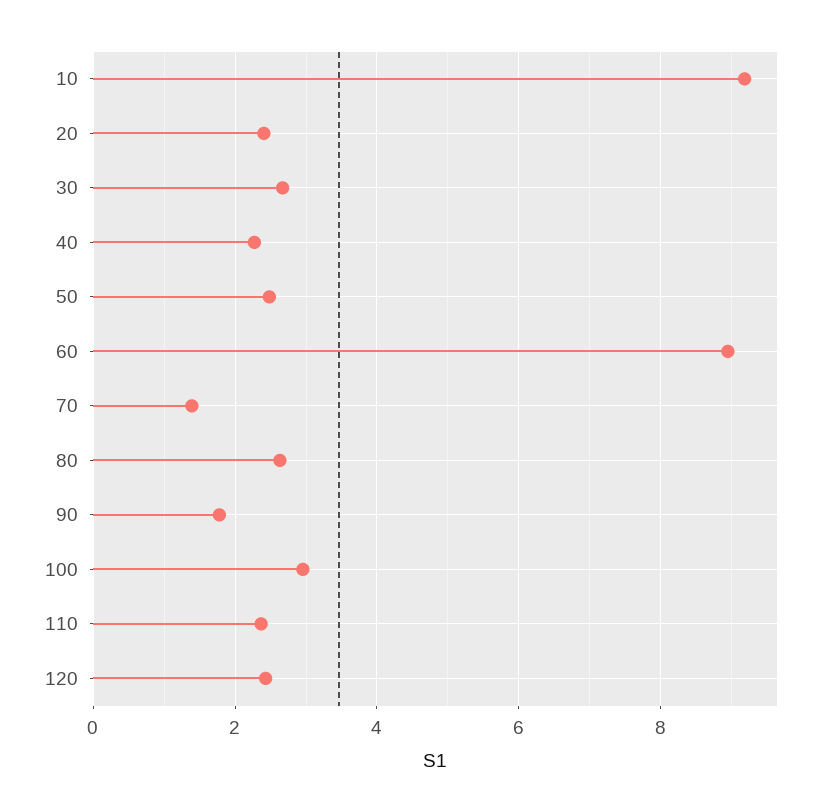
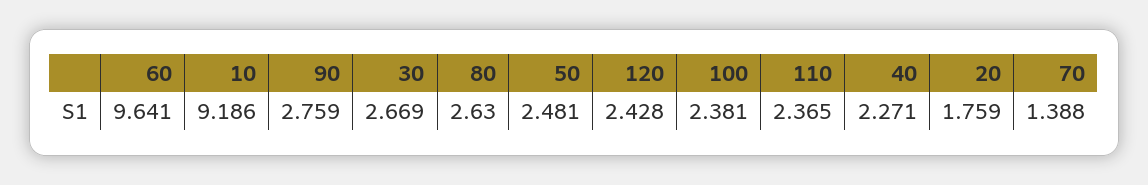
  {
    "10": 9.186,
-   "20": 2.4,
+   "20": 1.759,
    "30": 2.669,
    "40": 2.271,
    "50": 2.481,
-   "60": 9,
+   "60": 9.641,
    "70": 1.388,
    "80": 2.63,
-   "90": 1.8,
+   "90": 2.759,
-   "100": 3,
+   "100": 2.381,
    "110": 2.365,
    "120": 2.428
  }

